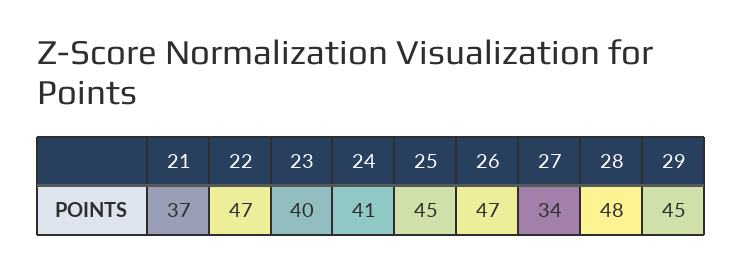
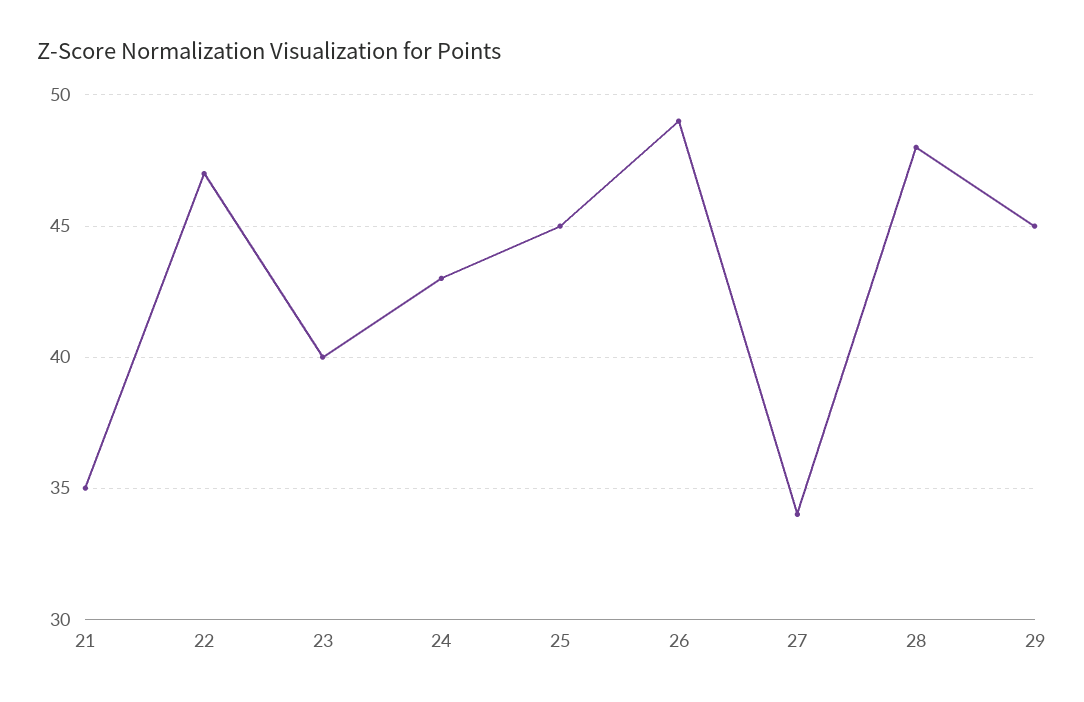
  {
-   "21": 37,
+   "21": 35,
    "22": 47,
    "23": 40,
-   "24": 41,
+   "24": 43,
    "25": 45,
-   "26": 47,
+   "26": 49,
    "27": 34,
    "28": 48,
    "29": 45
  }

